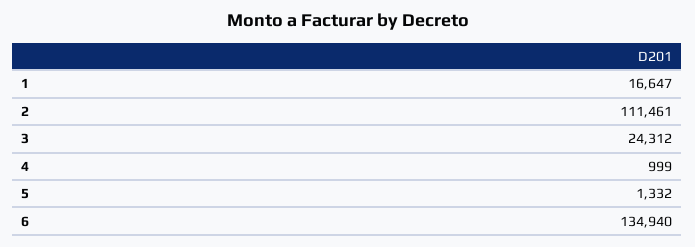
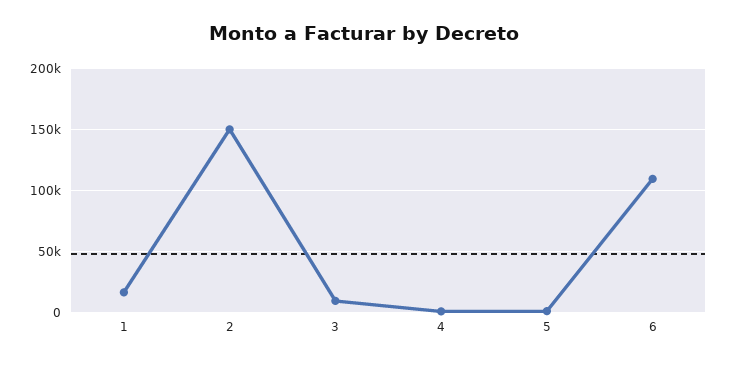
  {
    "1": 16647,
-   "2": 111461,
+   "2": 150000,
-   "3": 24312,
+   "3": 10000,
    "4": 999,
    "5": 1332,
-   "6": 134940
+   "6": 110000
  }

